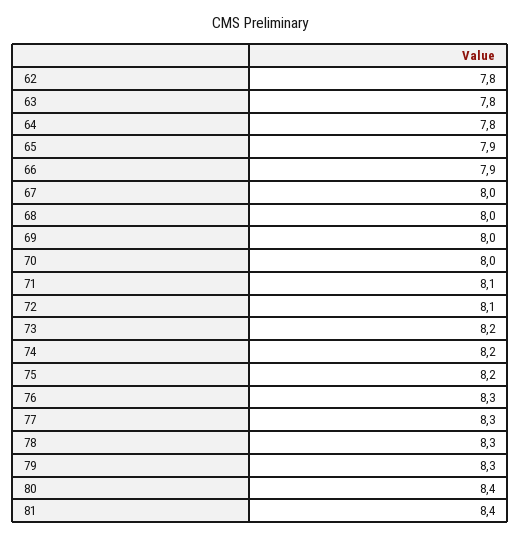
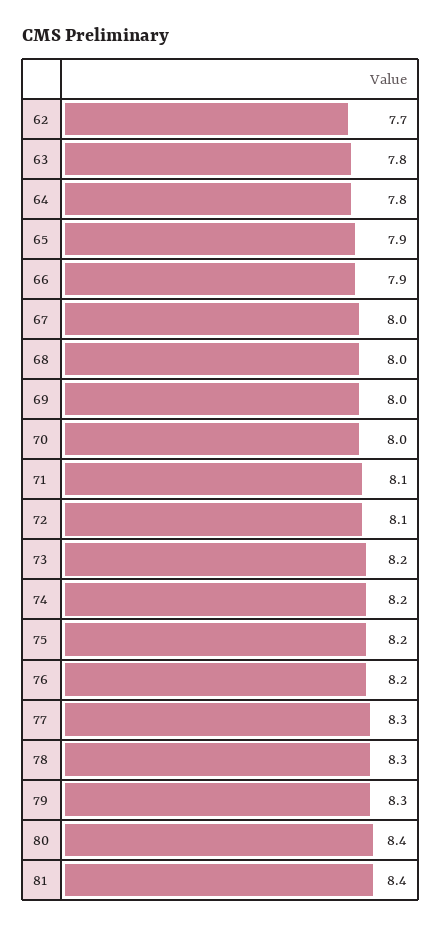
  {
-   "62": 7.8,
+   "62": 7.7,
    "63": 7.8,
    "64": 7.8,
    "65": 7.9,
    "66": 7.9,
    "67": 8,
    "68": 8,
    "69": 8,
    "70": 8,
    "71": 8.1,
    "72": 8.1,
    "73": 8.2,
    "74": 8.2,
    "75": 8.2,
-   "76": 8.3,
+   "76": 8.2,
    "77": 8.3,
    "78": 8.3,
    "79": 8.3,
    "80": 8.4,
    "81": 8.4
  }

